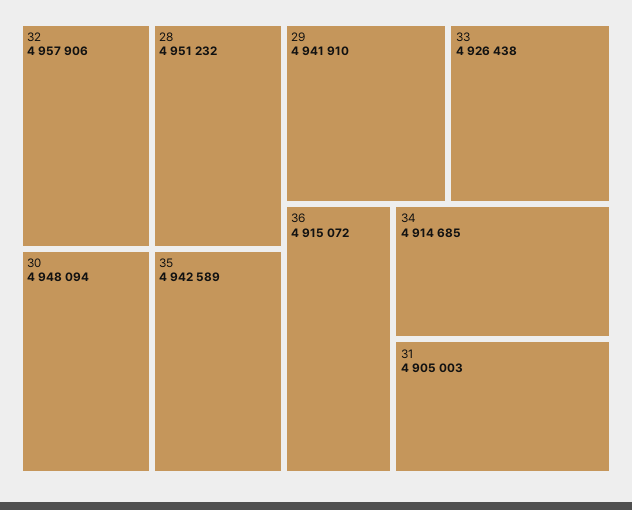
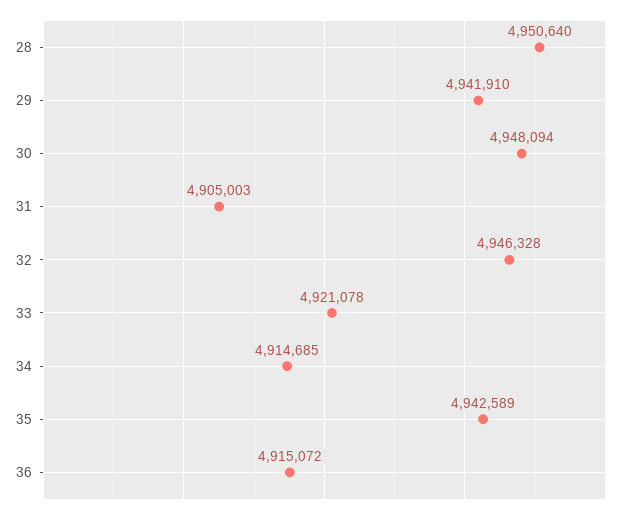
  {
-   "32": 4957906,
+   "32": 4946328,
-   "28": 4951232,
+   "28": 4950640,
    "30": 4948094,
    "35": 4942589,
    "29": 4941910,
-   "33": 4926438,
+   "33": 4921078,
    "36": 4915072,
    "34": 4914685,
    "31": 4905003
  }

